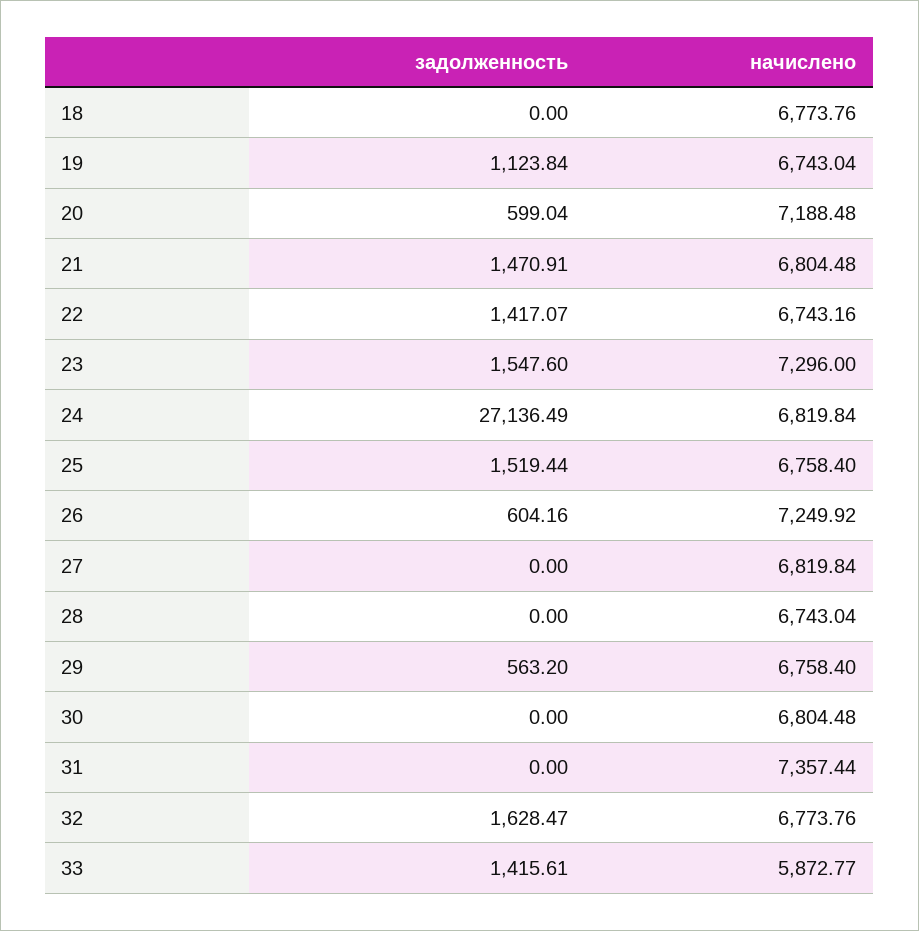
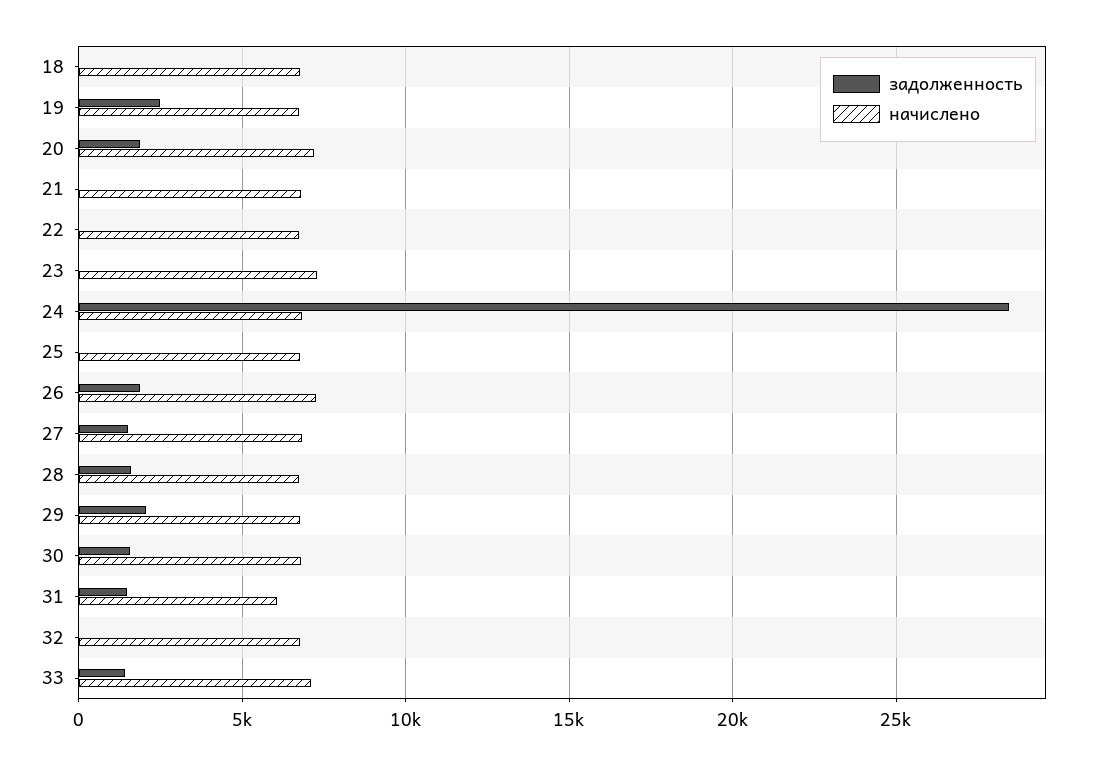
  {
    "задолженность": {
      "18": 0,
-     "19": 1123.84,
+     "19": 2500,
-     "20": 599.04,
+     "20": 2000,
-     "21": 1470.91,
+     "21": 0,
-     "22": 1417.07,
+     "22": 0,
-     "23": 1547.6,
+     "23": 0,
-     "24": 27136.49,
+     "24": 28500,
-     "25": 1519.44,
+     "25": 0,
-     "26": 604.16,
+     "26": 2000,
-     "27": 0,
+     "27": 1500,
-     "28": 0,
+     "28": 1500,
-     "29": 563.2,
+     "29": 2000,
-     "30": 0,
+     "30": 1500,
-     "31": 0,
+     "31": 1500,
-     "32": 1628.47,
+     "32": 0,
      "33": 1415.61
    },
    "начислено": {
      "18": 6773.76,
      "19": 6743.04,
      "20": 7188.48,
      "21": 6804.48,
      "22": 6743.16,
      "23": 7296,
      "24": 6819.84,
      "25": 6758.4,
      "26": 7249.92,
      "27": 6819.84,
      "28": 6743.04,
      "29": 6758.4,
      "30": 6804.48,
-     "31": 7357.44,
+     "31": 6000,
      "32": 6773.76,
-     "33": 5872.77
+     "33": 7000
    }
  }

